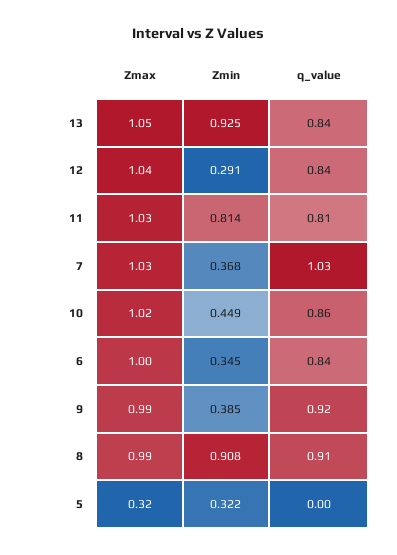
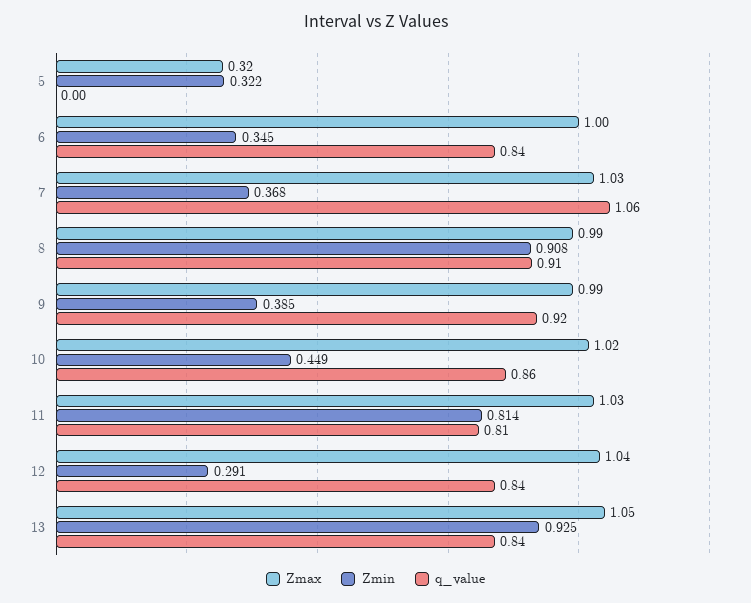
  {
    "Zmax": {
      "13": 1.05,
      "12": 1.04,
      "11": 1.03,
      "7": 1.03,
      "10": 1.02,
      "6": 1,
      "9": 0.99,
      "8": 0.99,
      "5": 0.32
    },
    "Zmin": {
      "13": 0.925,
      "12": 0.291,
      "11": 0.814,
      "7": 0.368,
      "10": 0.449,
      "6": 0.345,
      "9": 0.385,
      "8": 0.908,
      "5": 0.322
    },
    "q_value": {
      "13": 0.84,
      "12": 0.84,
      "11": 0.81,
-     "7": 1.03,
+     "7": 1.06,
      "10": 0.86,
      "6": 0.84,
      "9": 0.92,
      "8": 0.91,
      "5": 0
    }
  }

